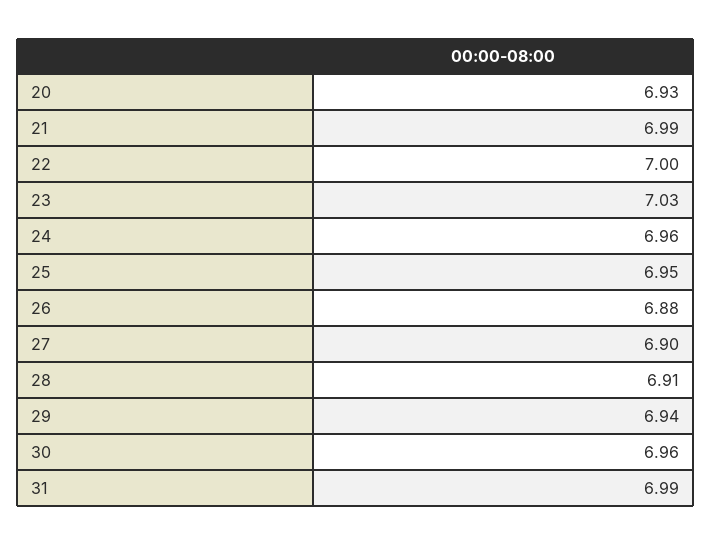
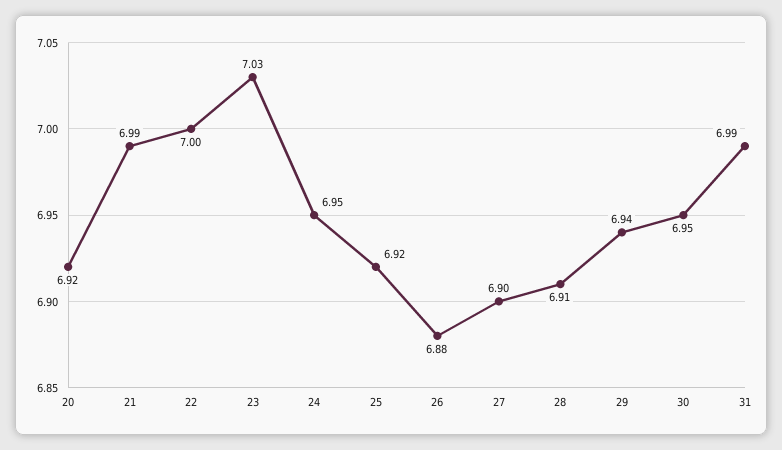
  {
-   "20": 6.93,
+   "20": 6.92,
    "21": 6.99,
    "22": 7,
    "23": 7.03,
-   "24": 6.96,
+   "24": 6.95,
-   "25": 6.95,
+   "25": 6.92,
    "26": 6.88,
    "27": 6.9,
    "28": 6.91,
    "29": 6.94,
-   "30": 6.96,
+   "30": 6.95,
    "31": 6.99
  }

